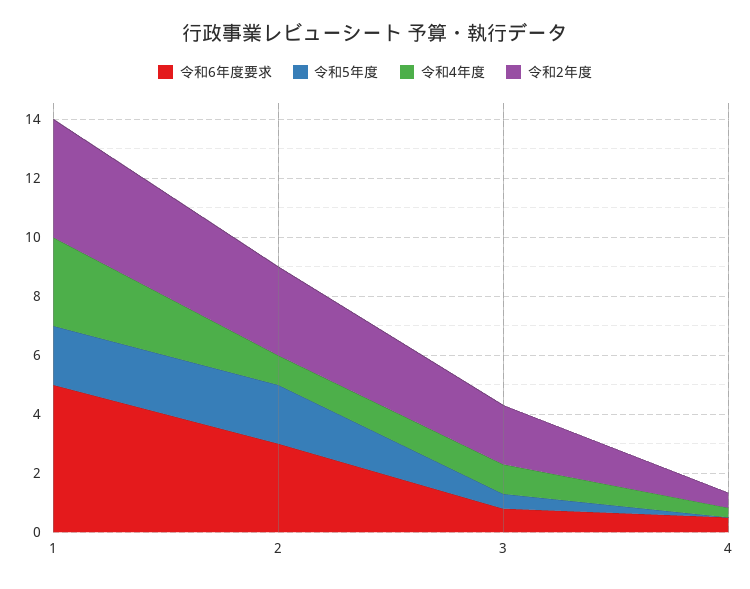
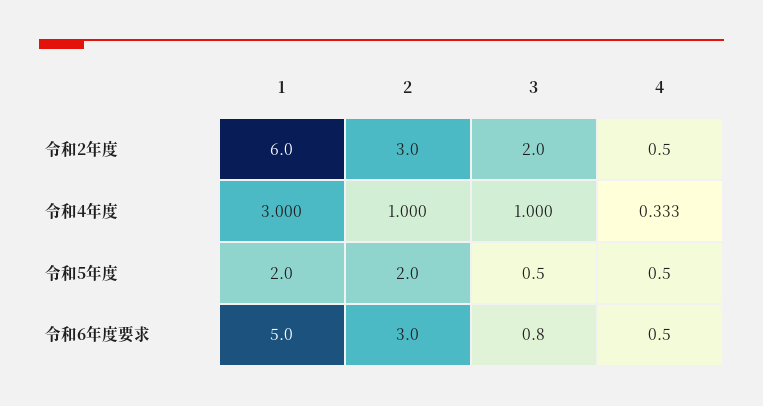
  {
    "令和6年度要求": {
      "1": 5,
      "2": 3,
      "3": 0.8,
      "4": 0.5
    },
    "令和5年度": {
      "1": 2,
      "2": 2,
      "3": 0.5,
-     "4": 0
+     "4": 0.5
    },
    "令和4年度": {
      "1": 3,
      "2": 1,
      "3": 1,
      "4": 0.333
    },
    "令和2年度": {
-     "1": 4,
+     "1": 6,
      "2": 3,
      "3": 2,
      "4": 0.5
    }
  }

